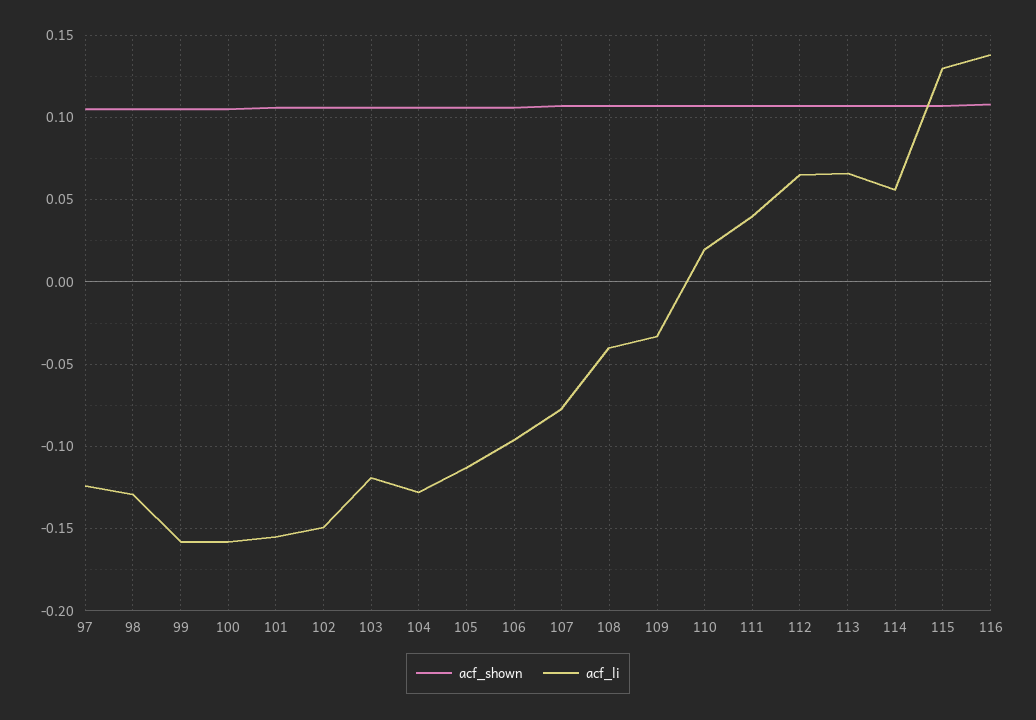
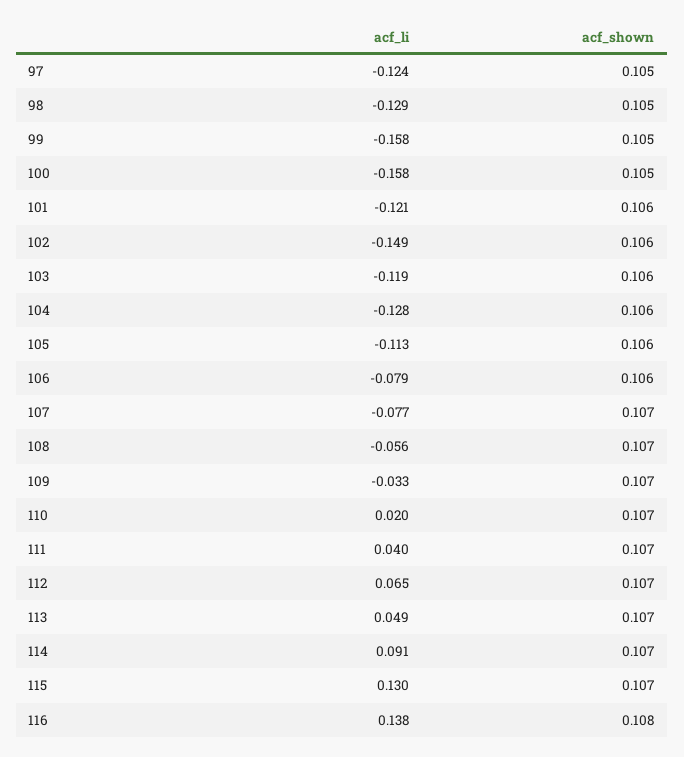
  {
    "acf_shown": {
      "97": 0.105,
      "98": 0.105,
      "99": 0.105,
      "100": 0.105,
      "101": 0.106,
      "102": 0.106,
      "103": 0.106,
      "104": 0.106,
      "105": 0.106,
      "106": 0.106,
      "107": 0.107,
      "108": 0.107,
      "109": 0.107,
      "110": 0.107,
      "111": 0.107,
      "112": 0.107,
      "113": 0.107,
      "114": 0.107,
      "115": 0.107,
      "116": 0.108
    },
    "acf_li": {
      "97": -0.124,
      "98": -0.129,
      "99": -0.158,
      "100": -0.158,
-     "101": -0.155,
+     "101": -0.121,
      "102": -0.149,
      "103": -0.119,
      "104": -0.128,
      "105": -0.113,
-     "106": -0.095,
+     "106": -0.079,
      "107": -0.077,
-     "108": -0.04,
+     "108": -0.056,
      "109": -0.033,
      "110": 0.02,
      "111": 0.04,
      "112": 0.065,
-     "113": 0.065,
+     "113": 0.049,
-     "114": 0.055,
+     "114": 0.091,
      "115": 0.13,
      "116": 0.138
    }
  }

